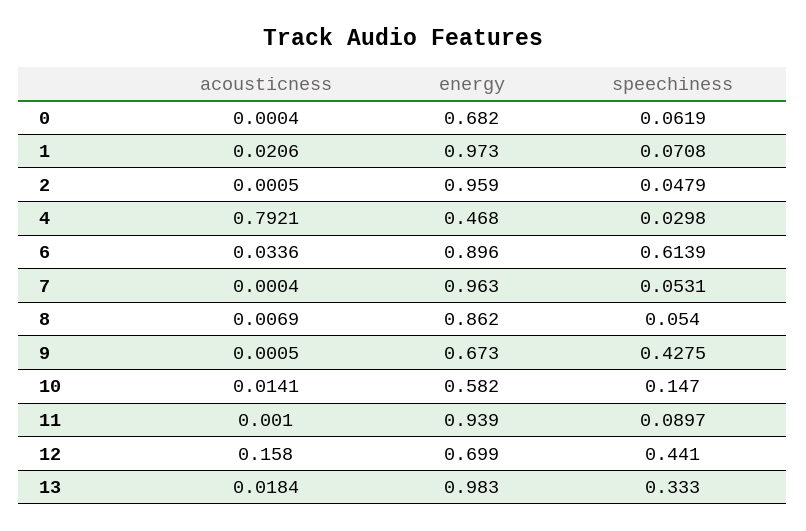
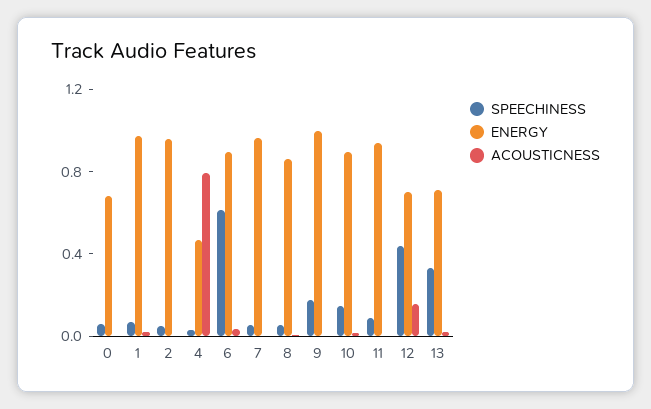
  {
    "acousticness": {
      "0": 0.0004,
      "1": 0.0206,
      "2": 0.0005,
      "4": 0.7921,
      "6": 0.0336,
      "7": 0.0004,
      "8": 0.0069,
      "9": 0.0005,
      "10": 0.0141,
      "11": 0.001,
      "12": 0.158,
      "13": 0.0184
    },
    "energy": {
      "0": 0.682,
      "1": 0.973,
      "2": 0.959,
      "4": 0.468,
      "6": 0.896,
      "7": 0.963,
      "8": 0.862,
-     "9": 0.673,
+     "9": 1,
-     "10": 0.582,
+     "10": 0.9,
      "11": 0.939,
      "12": 0.699,
-     "13": 0.983
+     "13": 0.7
    },
    "speechiness": {
      "0": 0.0619,
      "1": 0.0708,
      "2": 0.0479,
      "4": 0.0298,
      "6": 0.6139,
      "7": 0.0531,
      "8": 0.054,
-     "9": 0.4275,
+     "9": 0.2,
      "10": 0.147,
      "11": 0.0897,
      "12": 0.441,
      "13": 0.333
    }
  }

